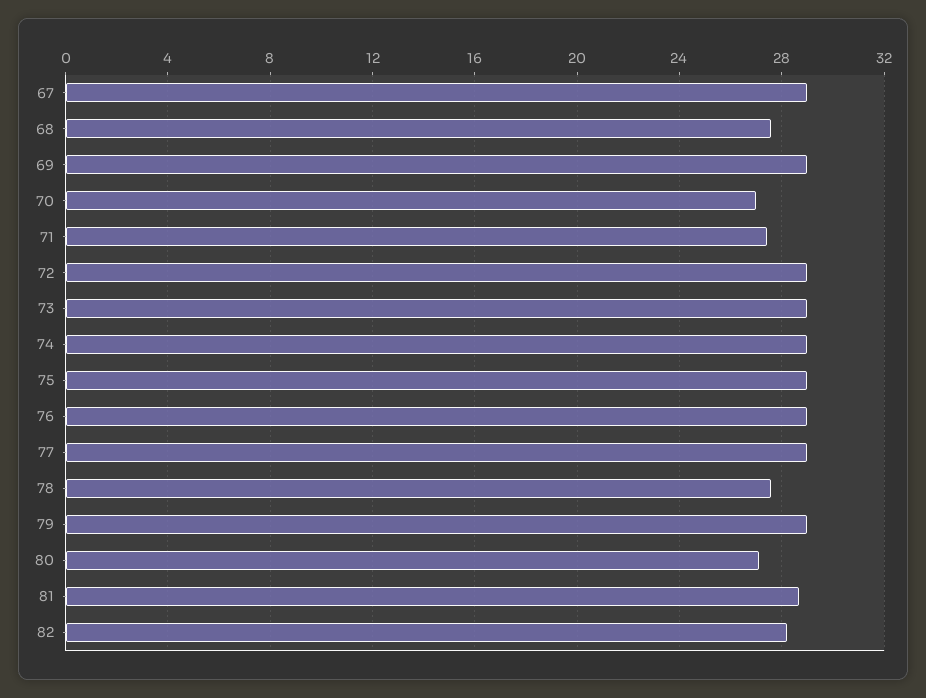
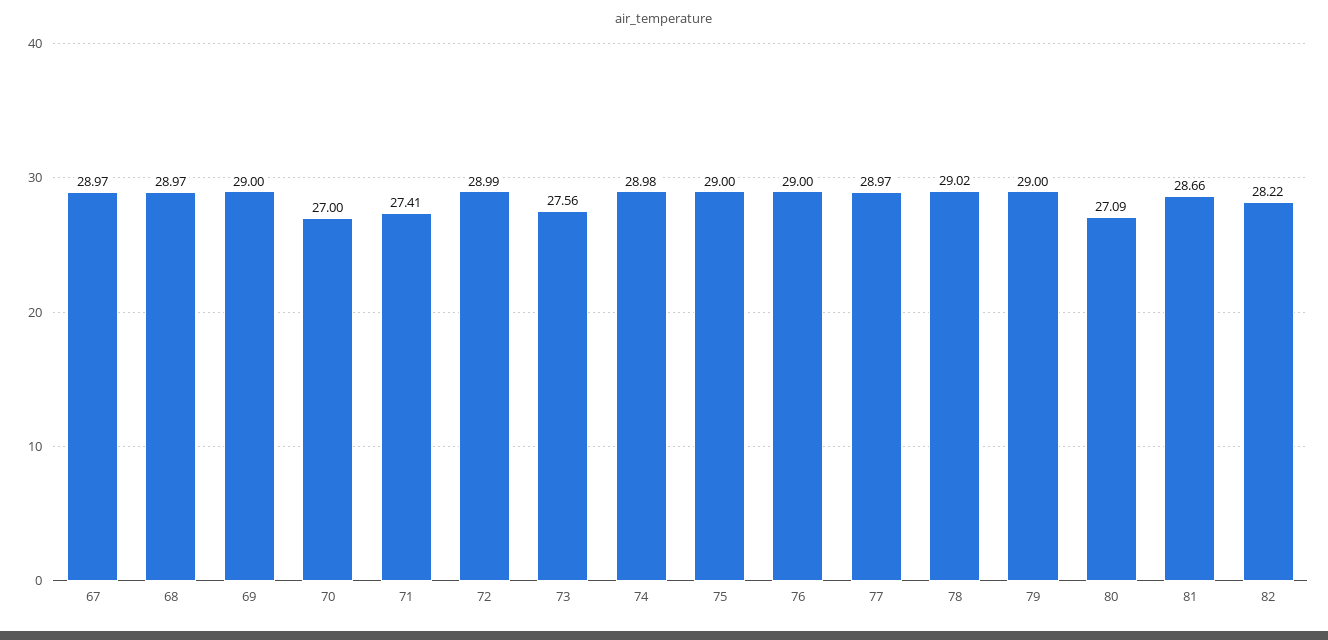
  {
    "67": 28.97,
-   "68": 27.5,
+   "68": 28.97,
    "69": 29,
    "70": 27,
    "71": 27.41,
    "72": 28.99,
-   "73": 29,
+   "73": 27.56,
    "74": 28.98,
    "75": 29,
    "76": 29,
    "77": 28.97,
-   "78": 27.5,
+   "78": 29.02,
    "79": 29,
    "80": 27.09,
    "81": 28.66,
    "82": 28.22
  }

